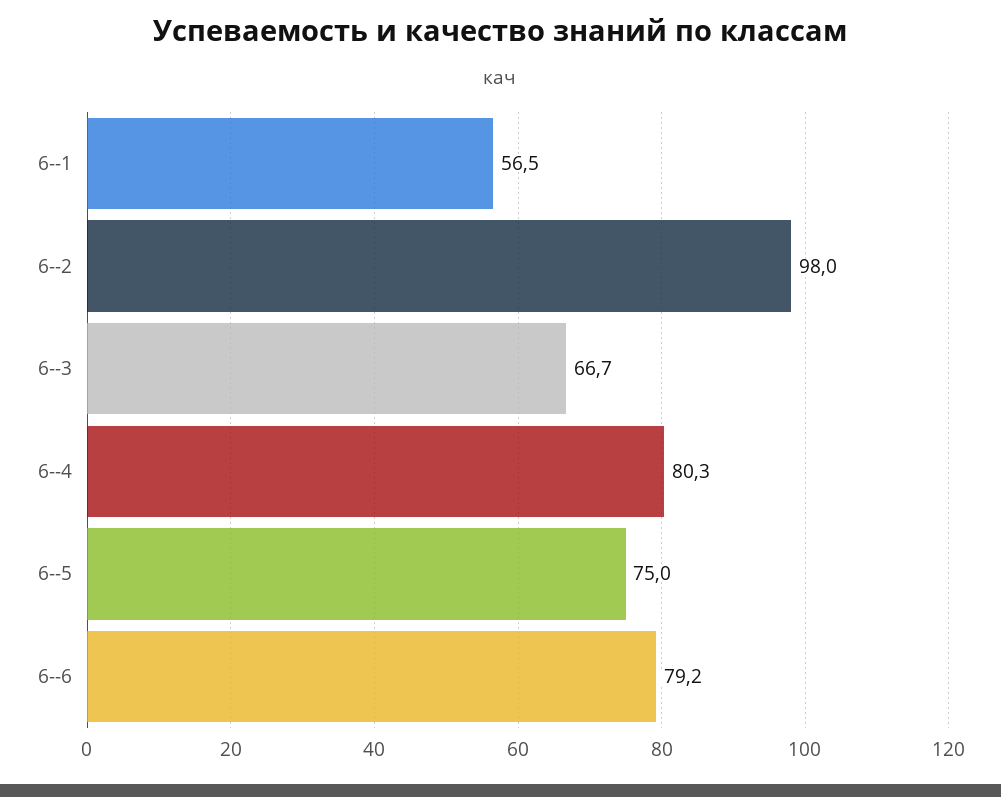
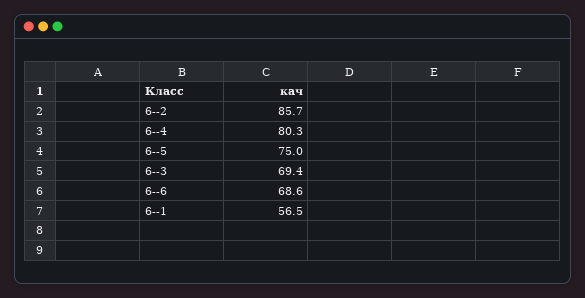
  {
    "6--1": 56.5,
-   "6--2": 98,
+   "6--2": 85.7,
-   "6--3": 66.7,
+   "6--3": 69.4,
    "6--4": 80.3,
    "6--5": 75,
-   "6--6": 79.2
+   "6--6": 68.6
  }

